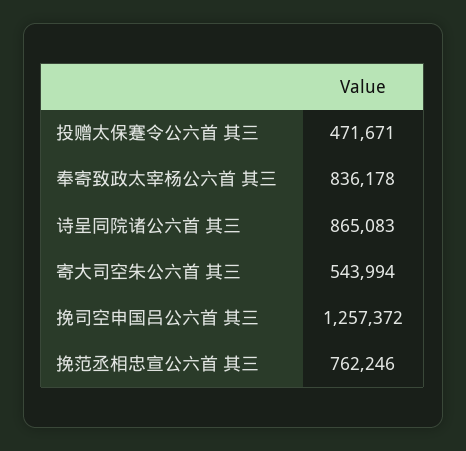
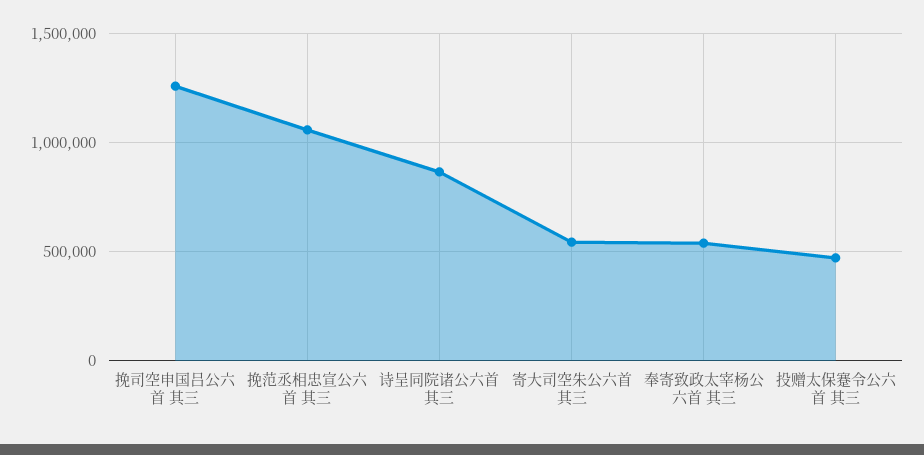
  {
    "投赠太保蹇令公六首 其三": 471671,
-   "奉寄致政太宰杨公六首 其三": 836178,
+   "奉寄致政太宰杨公六首 其三": 550000,
    "诗呈同院诸公六首 其三": 865083,
    "寄大司空朱公六首 其三": 543994,
    "挽司空申国吕公六首 其三": 1257372,
-   "挽范丞相忠宣公六首 其三": 762246
+   "挽范丞相忠宣公六首 其三": 1050000
  }

